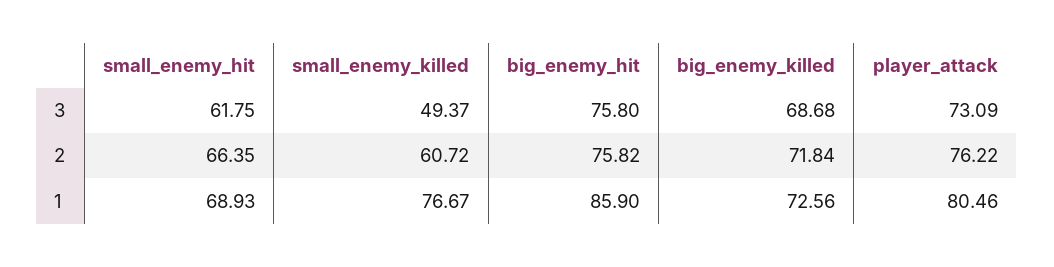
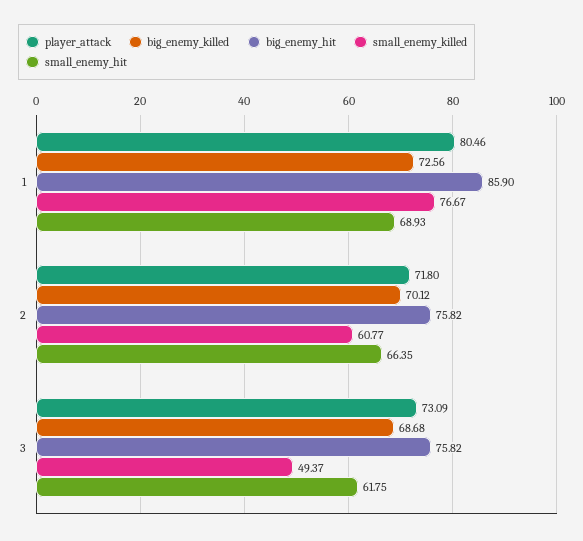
  {
    "small_enemy_hit": {
      "3": 61.75,
      "2": 66.35,
      "1": 68.93
    },
    "small_enemy_killed": {
      "3": 49.37,
-     "2": 60.72,
+     "2": 60.77,
      "1": 76.67
    },
    "big_enemy_hit": {
-     "3": 75.8,
+     "3": 75.82,
      "2": 75.82,
      "1": 85.9
    },
    "big_enemy_killed": {
      "3": 68.68,
-     "2": 71.84,
+     "2": 70.12,
      "1": 72.56
    },
    "player_attack": {
      "3": 73.09,
-     "2": 76.22,
+     "2": 71.8,
      "1": 80.46
    }
  }

